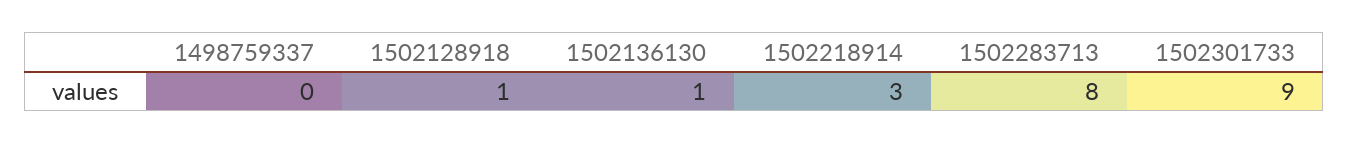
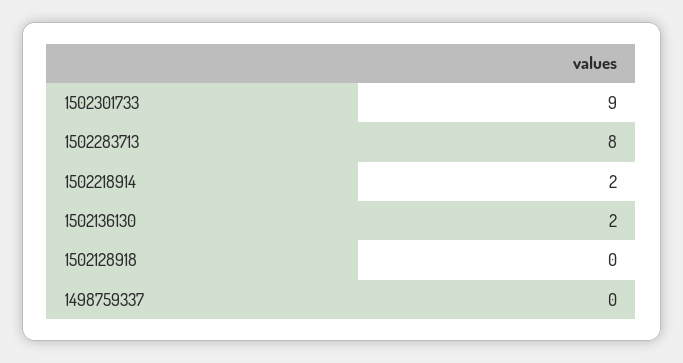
  {
    "1498759337": 0,
-   "1502128918": 1,
+   "1502128918": 0,
-   "1502136130": 1,
+   "1502136130": 2,
-   "1502218914": 3,
+   "1502218914": 2,
    "1502283713": 8,
    "1502301733": 9
  }

